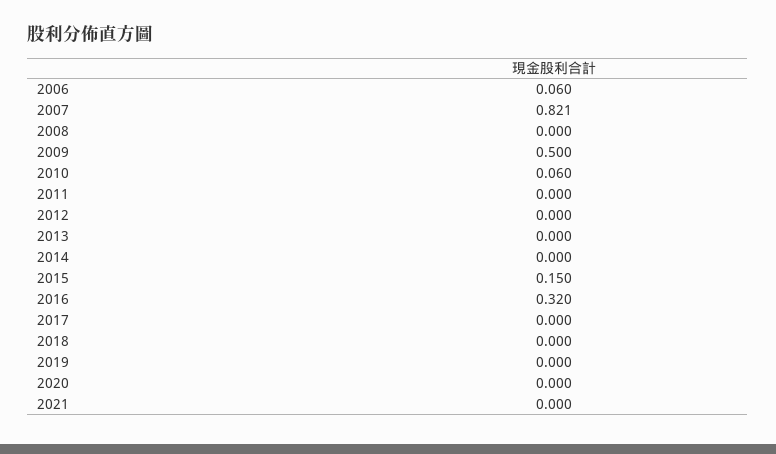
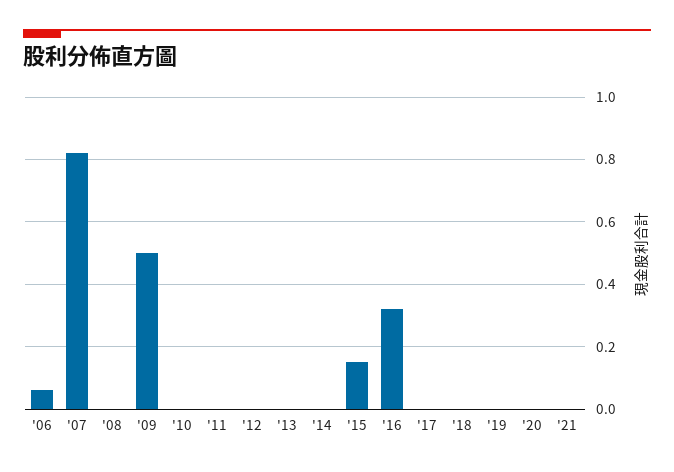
  {
    "2006": 0.06,
    "2007": 0.821,
    "2008": 0,
    "2009": 0.5,
-   "2010": 0.06,
+   "2010": 0,
    "2011": 0,
    "2012": 0,
    "2013": 0,
    "2014": 0,
    "2015": 0.15,
    "2016": 0.32,
    "2017": 0,
    "2018": 0,
    "2019": 0,
    "2020": 0,
    "2021": 0
  }

